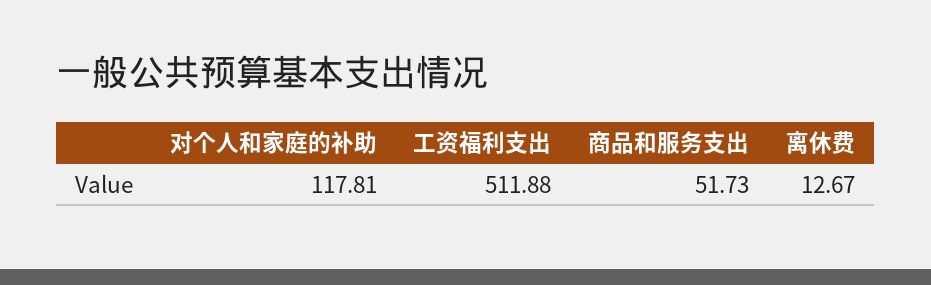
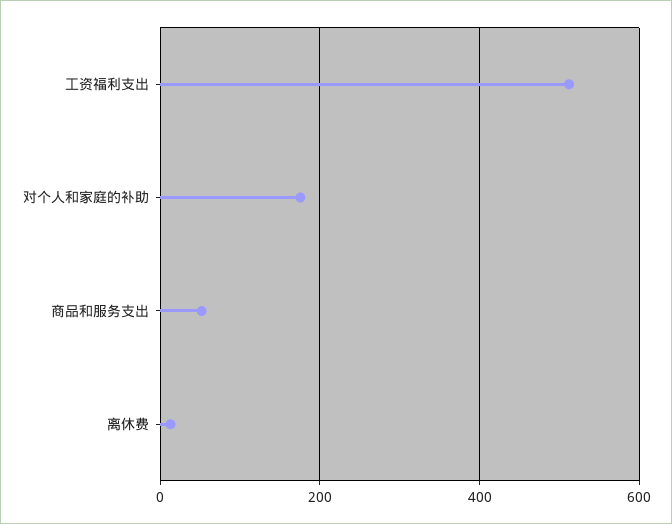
  {
-   "对个人和家庭的补助": 117.81,
+   "对个人和家庭的补助": 180,
    "工资福利支出": 511.88,
    "商品和服务支出": 51.73,
    "离休费": 12.67
  }

